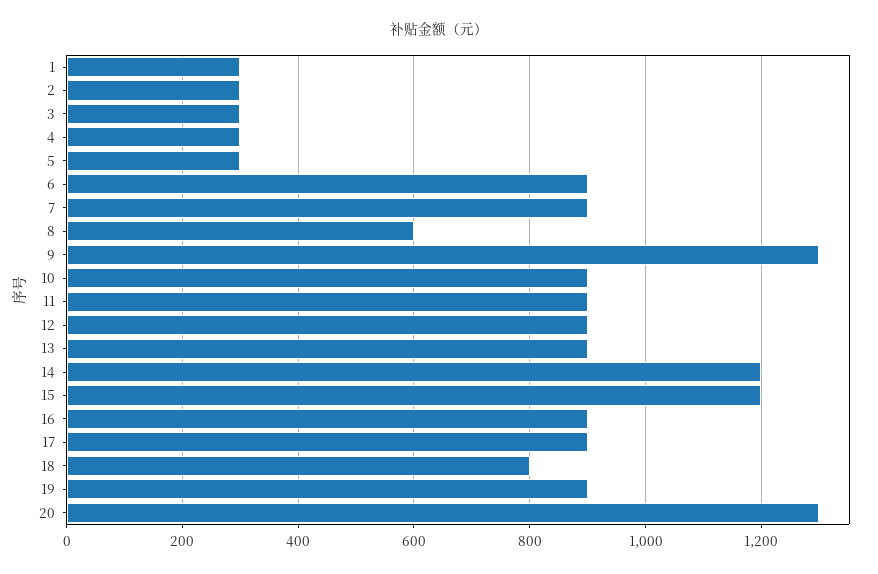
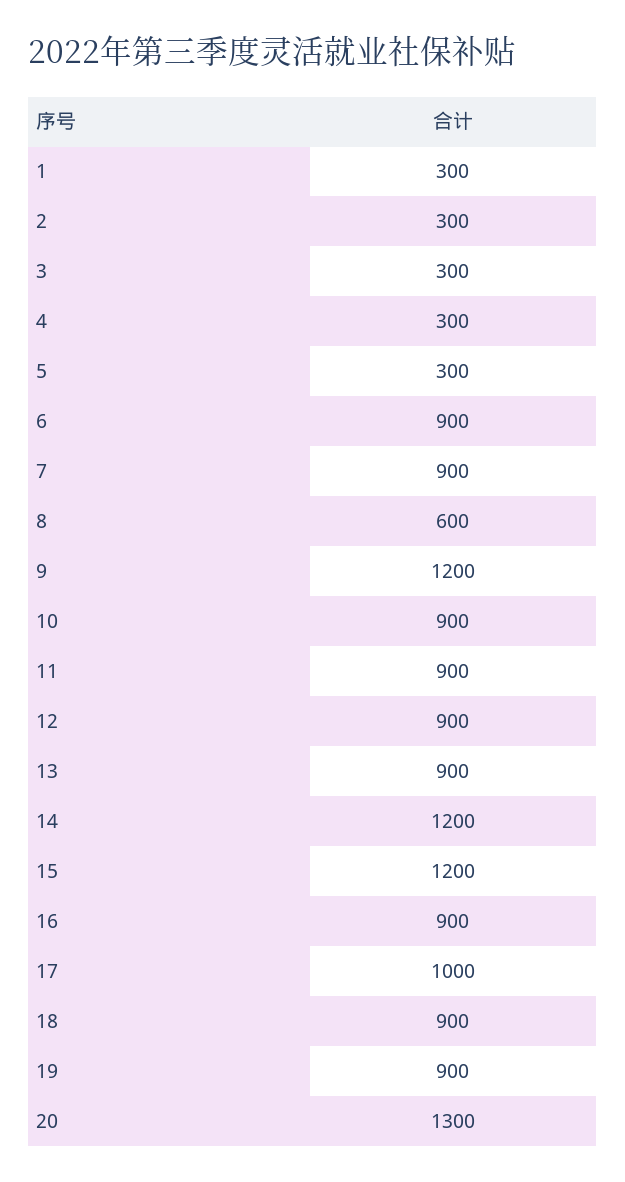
  {
    "1": 300,
    "2": 300,
    "3": 300,
    "4": 300,
    "5": 300,
    "6": 900,
    "7": 900,
    "8": 600,
-   "9": 1300,
+   "9": 1200,
    "10": 900,
    "11": 900,
    "12": 900,
    "13": 900,
    "14": 1200,
    "15": 1200,
    "16": 900,
-   "17": 900,
+   "17": 1000,
-   "18": 800,
+   "18": 900,
    "19": 900,
    "20": 1300
  }

